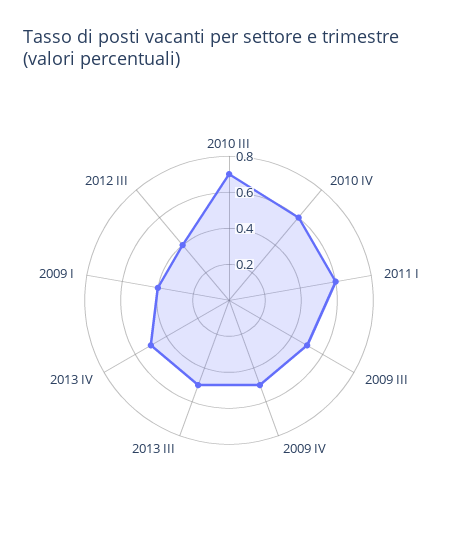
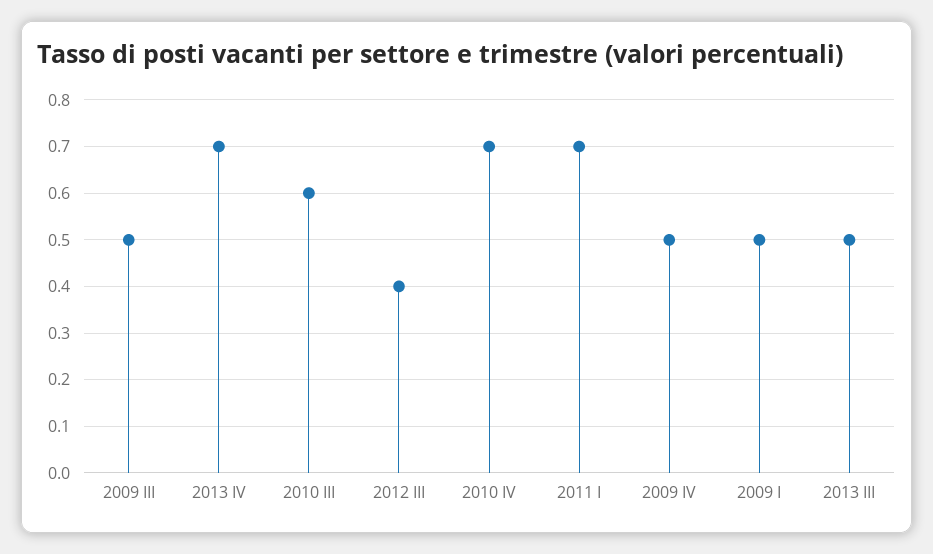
  {
-   "2010 III": 0.7,
+   "2010 III": 0.6,
-   "2010 IV": 0.6,
+   "2010 IV": 0.7,
-   "2011 I": 0.6,
+   "2011 I": 0.7,
    "2009 III": 0.5,
    "2009 IV": 0.5,
    "2013 III": 0.5,
-   "2013 IV": 0.5,
+   "2013 IV": 0.7,
-   "2009 I": 0.4,
+   "2009 I": 0.5,
    "2012 III": 0.4
  }

